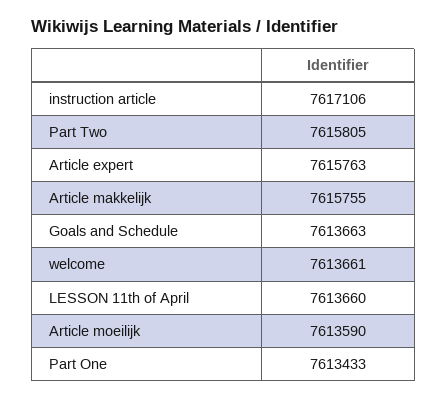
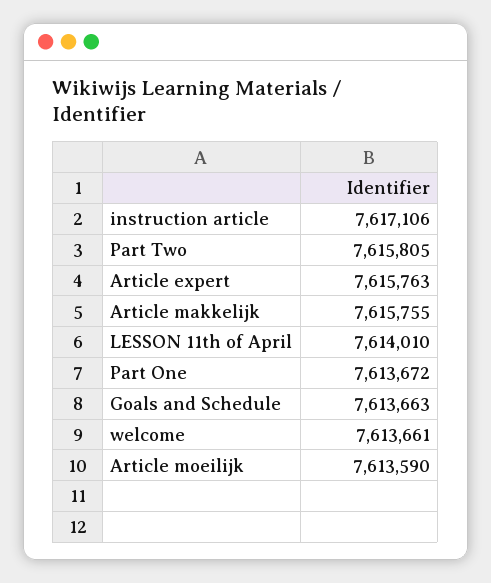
  {
    "instruction article": 7617106,
    "Part Two": 7615805,
    "Article expert": 7615763,
    "Article makkelijk": 7615755,
    "Goals and Schedule": 7613663,
    "welcome": 7613661,
-   "LESSON 11th of April": 7613660,
+   "LESSON 11th of April": 7614010,
    "Article moeilijk": 7613590,
-   "Part One": 7613433
+   "Part One": 7613672
  }

